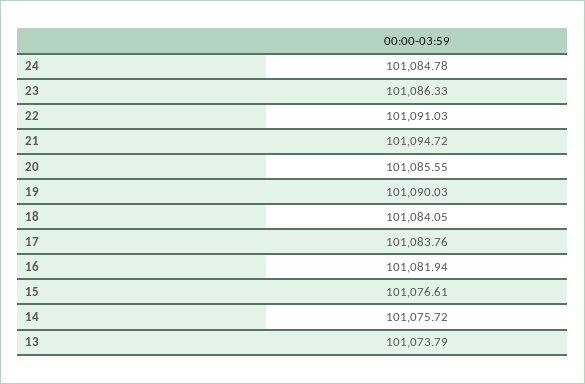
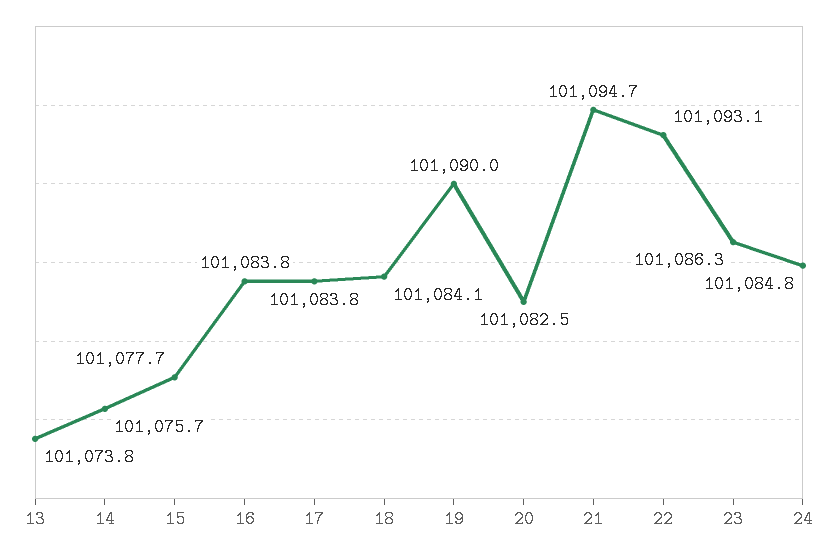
  {
    "24": 101084.78,
    "23": 101086.33,
-   "22": 101091.03,
+   "22": 101093.1,
    "21": 101094.72,
-   "20": 101085.55,
+   "20": 101082.5,
    "19": 101090.03,
    "18": 101084.05,
    "17": 101083.76,
-   "16": 101081.94,
+   "16": 101083.8,
-   "15": 101076.61,
+   "15": 101077.7,
    "14": 101075.72,
    "13": 101073.79
  }

